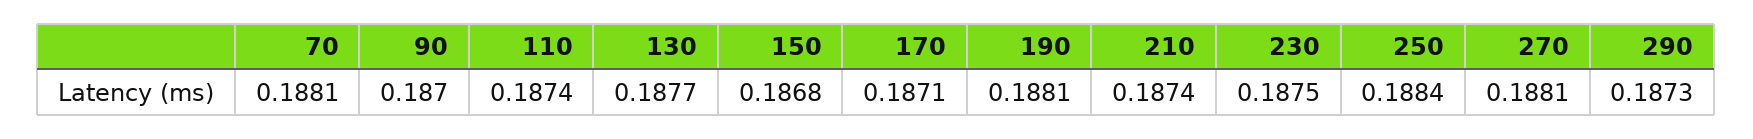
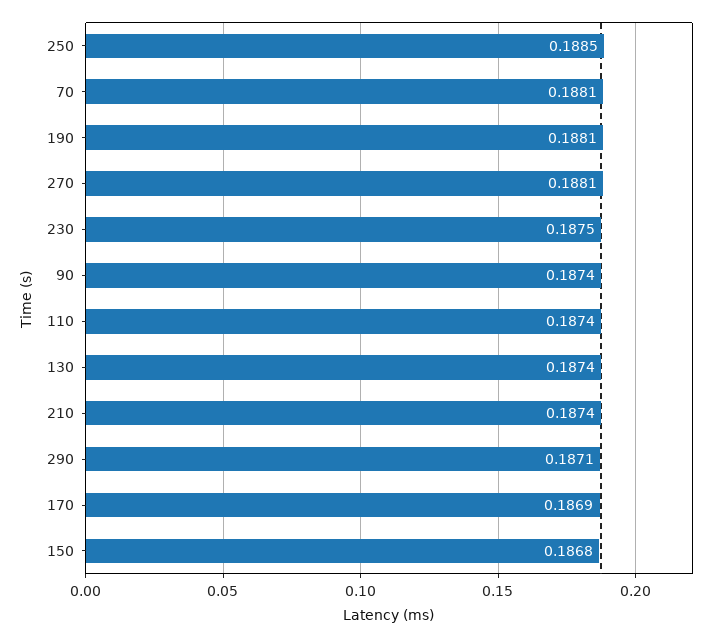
  {
    "70": 0.1881,
-   "90": 0.187,
+   "90": 0.1874,
    "110": 0.1874,
-   "130": 0.1877,
+   "130": 0.1874,
    "150": 0.1868,
-   "170": 0.1871,
+   "170": 0.1869,
    "190": 0.1881,
    "210": 0.1874,
    "230": 0.1875,
-   "250": 0.1884,
+   "250": 0.1885,
    "270": 0.1881,
-   "290": 0.1873
+   "290": 0.1871
  }

